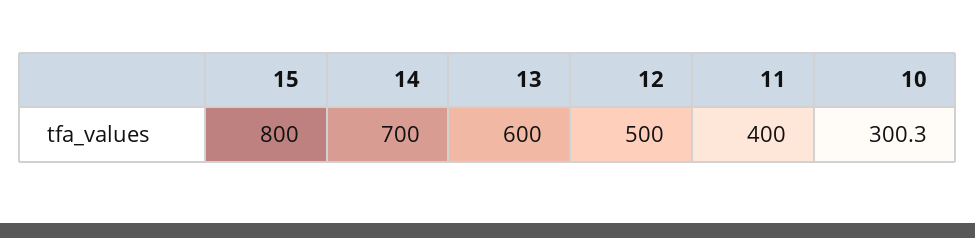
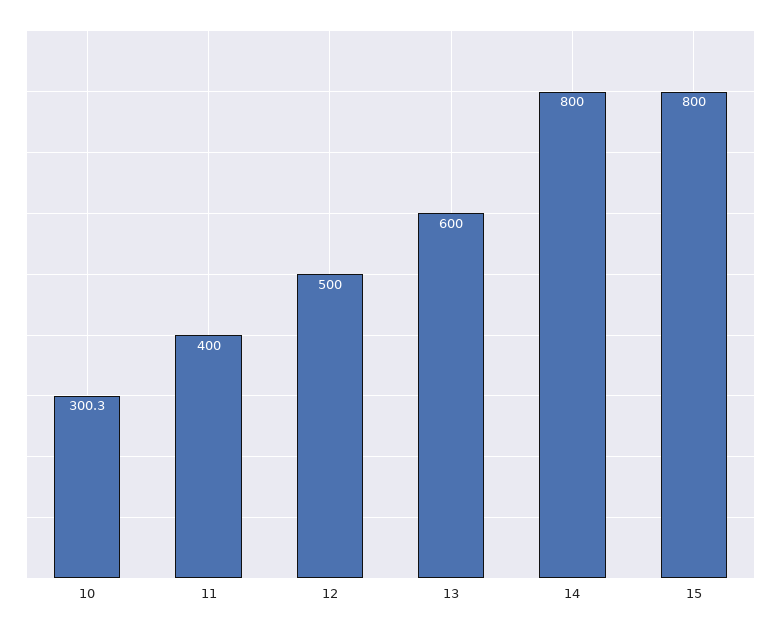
  {
    "15": 800,
-   "14": 700,
+   "14": 800,
    "13": 600,
    "12": 500,
    "11": 400,
    "10": 300.3
  }

